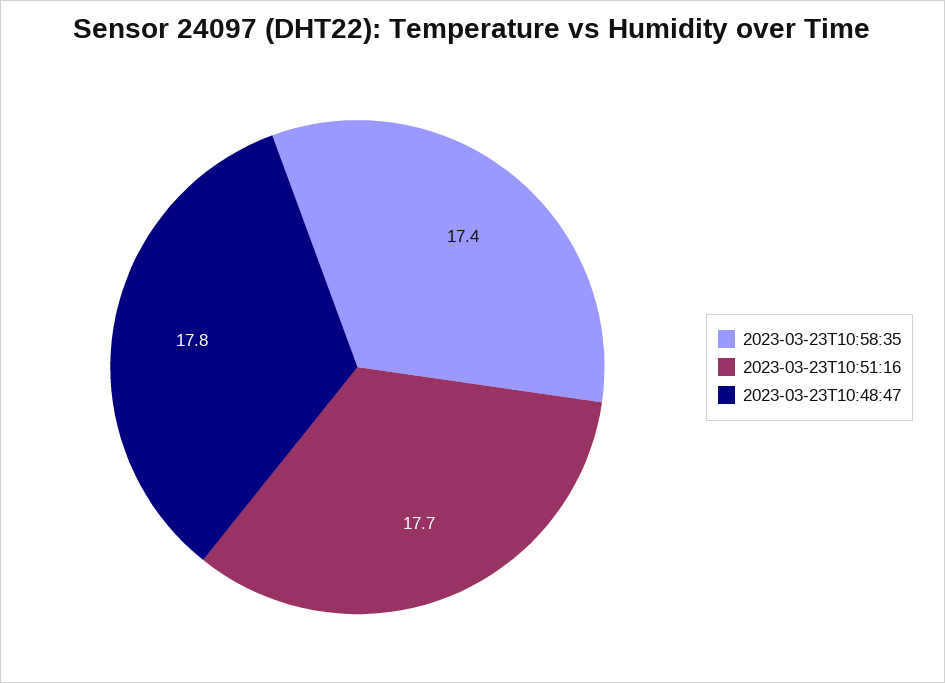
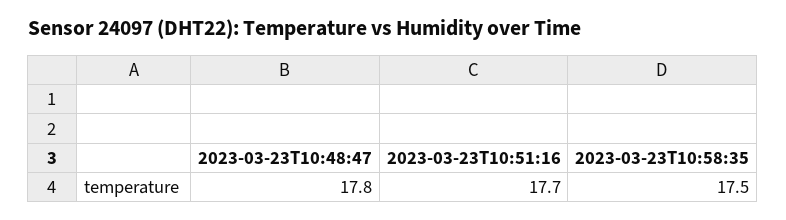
  {
-   "2023-03-23T10:58:35": 17.4,
+   "2023-03-23T10:58:35": 17.5,
    "2023-03-23T10:51:16": 17.7,
    "2023-03-23T10:48:47": 17.8
  }

